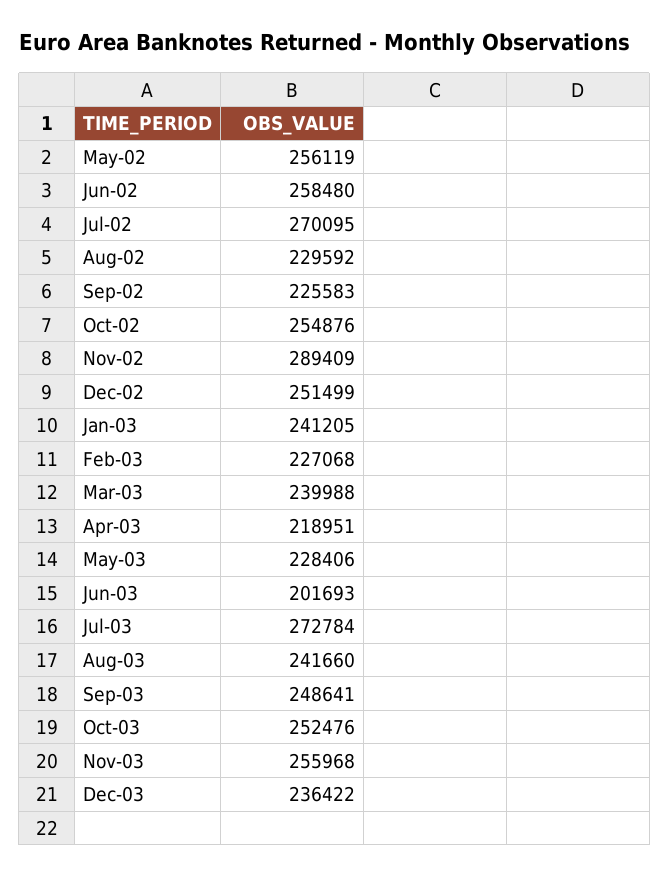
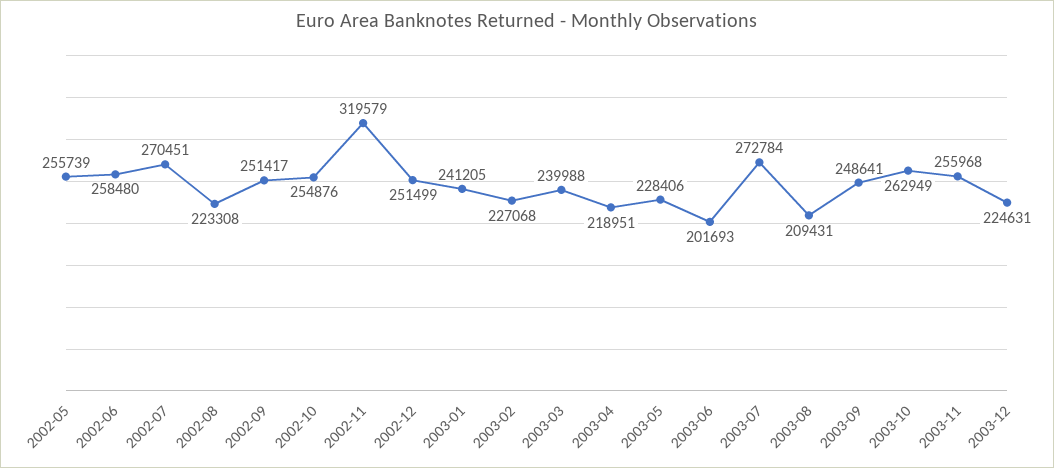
  {
-   "May-02": 256119,
+   "May-02": 255739,
    "Jun-02": 258480,
-   "Jul-02": 270095,
+   "Jul-02": 270451,
-   "Aug-02": 229592,
+   "Aug-02": 223308,
-   "Sep-02": 225583,
+   "Sep-02": 251417,
    "Oct-02": 254876,
-   "Nov-02": 289409,
+   "Nov-02": 319579,
    "Dec-02": 251499,
    "Jan-03": 241205,
    "Feb-03": 227068,
    "Mar-03": 239988,
    "Apr-03": 218951,
    "May-03": 228406,
    "Jun-03": 201693,
    "Jul-03": 272784,
-   "Aug-03": 241660,
+   "Aug-03": 209431,
    "Sep-03": 248641,
-   "Oct-03": 252476,
+   "Oct-03": 262949,
    "Nov-03": 255968,
-   "Dec-03": 236422
+   "Dec-03": 224631
  }

